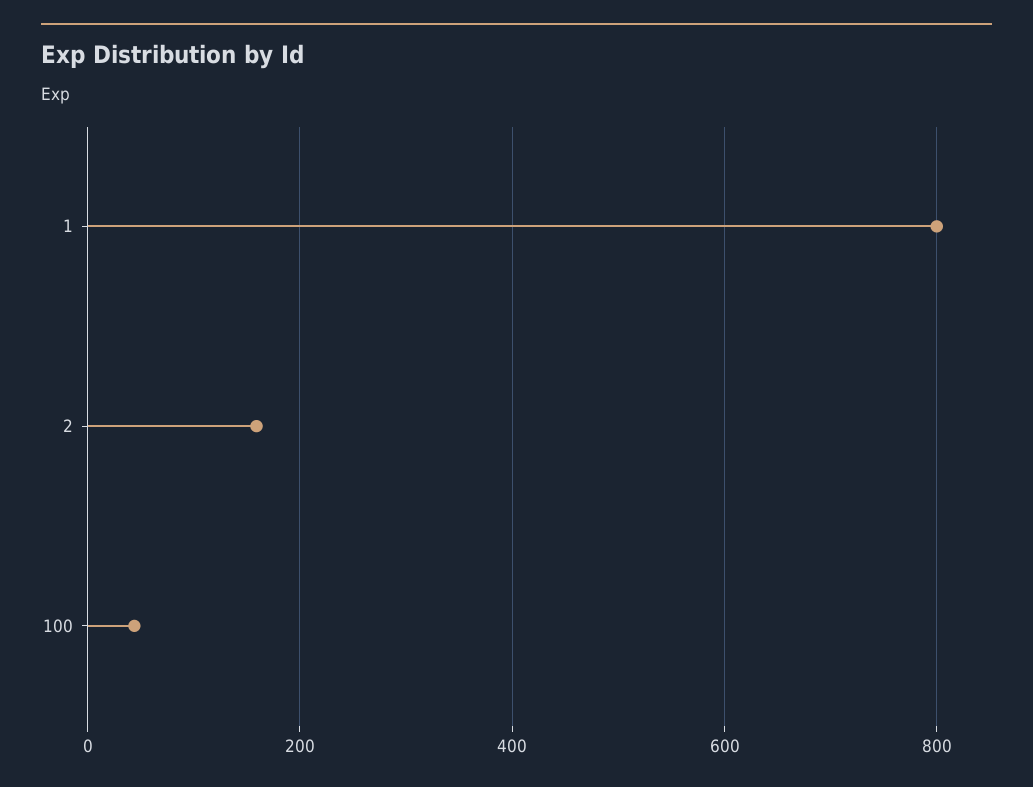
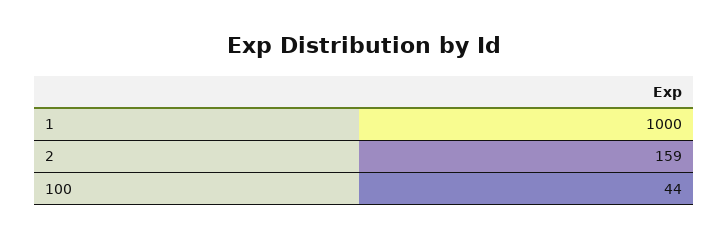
  {
-   "1": 800,
+   "1": 1000,
    "2": 159,
    "100": 44
  }

